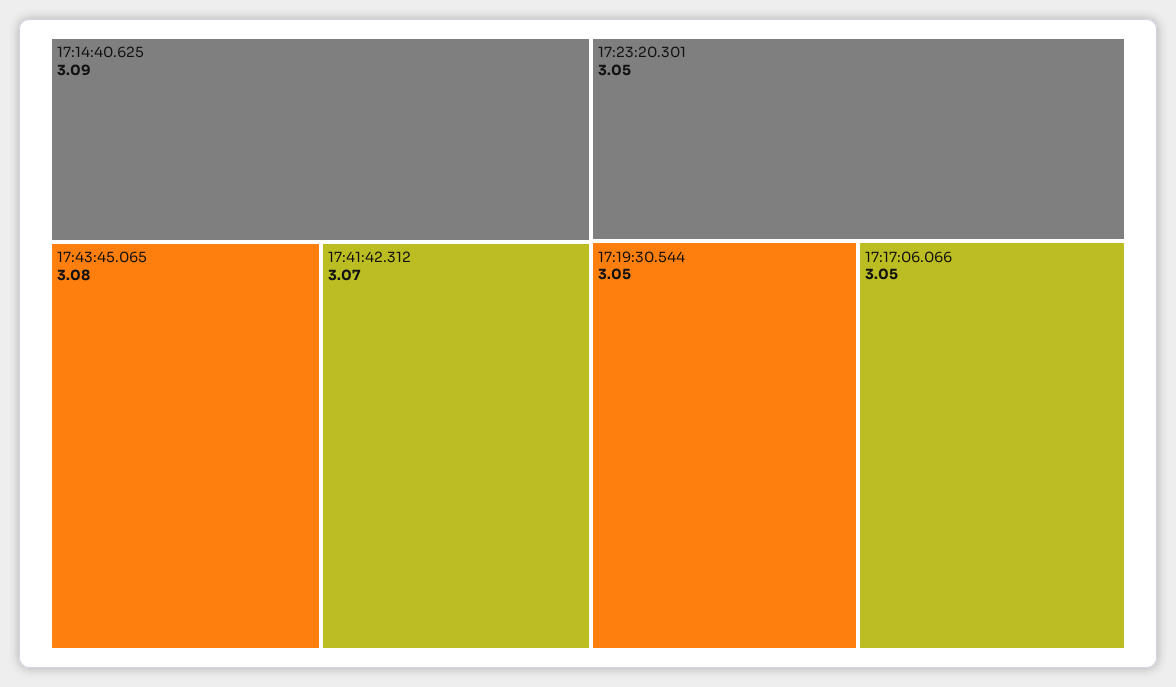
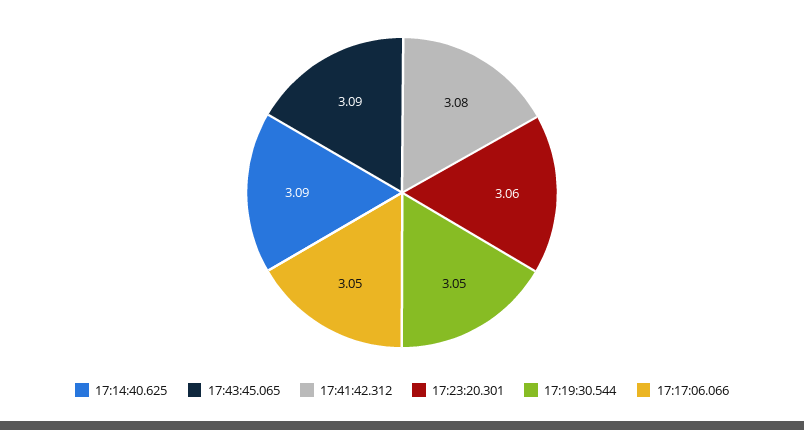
  {
    "17:14:40.625": 3.09,
-   "17:43:45.065": 3.08,
+   "17:43:45.065": 3.09,
-   "17:41:42.312": 3.07,
+   "17:41:42.312": 3.08,
-   "17:23:20.301": 3.05,
+   "17:23:20.301": 3.06,
    "17:19:30.544": 3.05,
    "17:17:06.066": 3.05
  }

